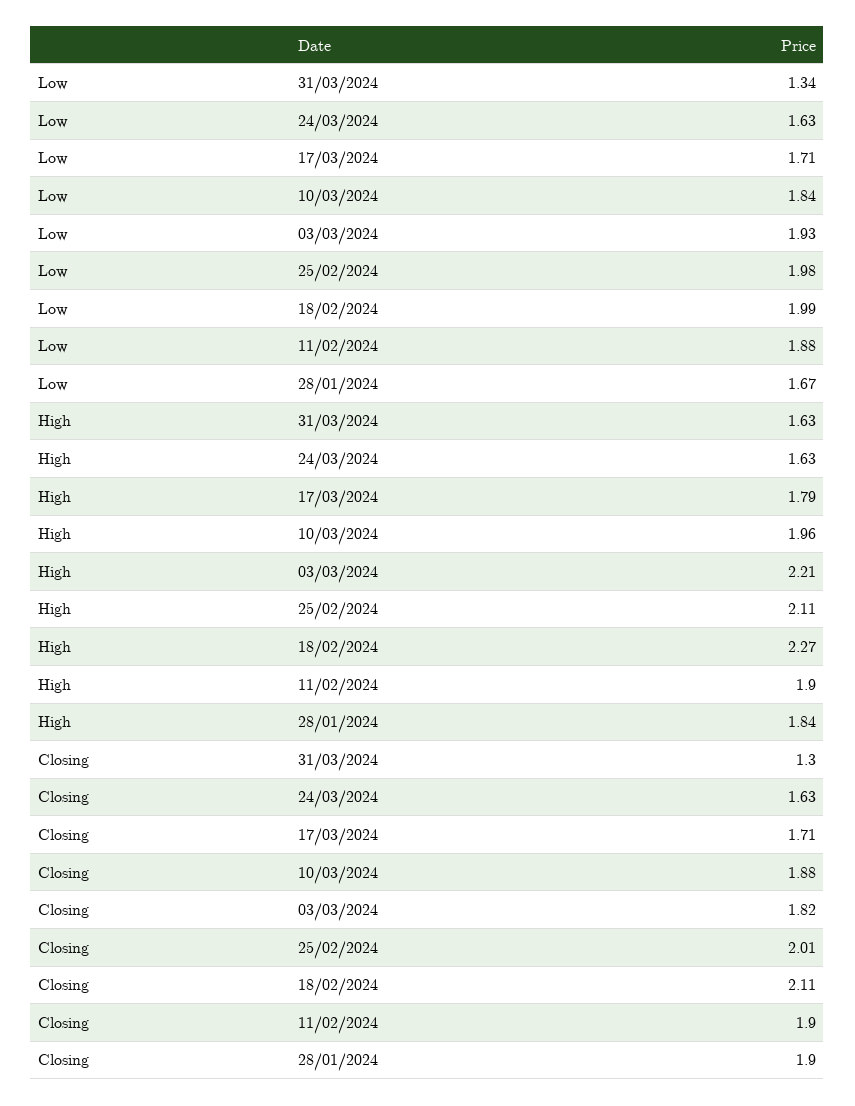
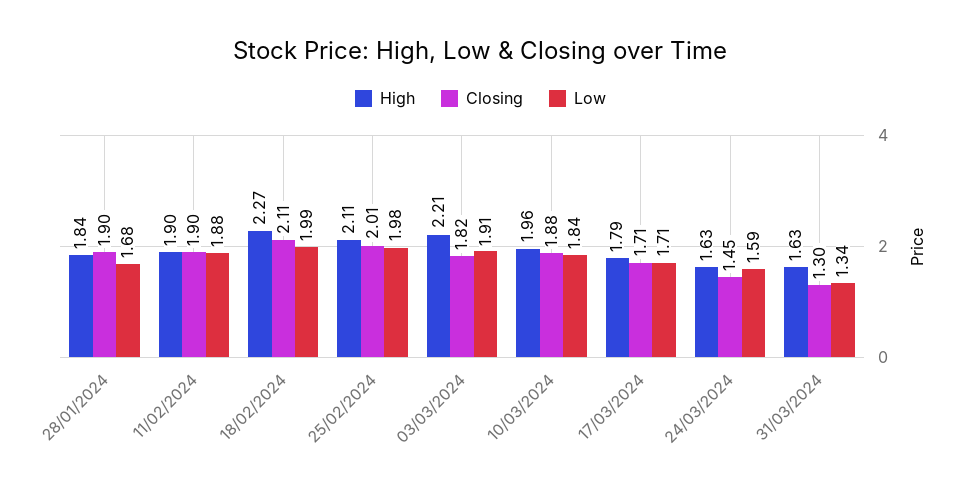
  {
    "Low": {
      "31/03/2024": 1.34,
-     "24/03/2024": 1.63,
+     "24/03/2024": 1.59,
      "17/03/2024": 1.71,
      "10/03/2024": 1.84,
-     "03/03/2024": 1.93,
+     "03/03/2024": 1.91,
      "25/02/2024": 1.98,
      "18/02/2024": 1.99,
      "11/02/2024": 1.88,
-     "28/01/2024": 1.67
+     "28/01/2024": 1.68
    },
    "High": {
      "31/03/2024": 1.63,
      "24/03/2024": 1.63,
      "17/03/2024": 1.79,
      "10/03/2024": 1.96,
      "03/03/2024": 2.21,
      "25/02/2024": 2.11,
      "18/02/2024": 2.27,
      "11/02/2024": 1.9,
      "28/01/2024": 1.84
    },
    "Closing": {
      "31/03/2024": 1.3,
-     "24/03/2024": 1.63,
+     "24/03/2024": 1.45,
      "17/03/2024": 1.71,
      "10/03/2024": 1.88,
      "03/03/2024": 1.82,
      "25/02/2024": 2.01,
      "18/02/2024": 2.11,
      "11/02/2024": 1.9,
      "28/01/2024": 1.9
    }
  }

